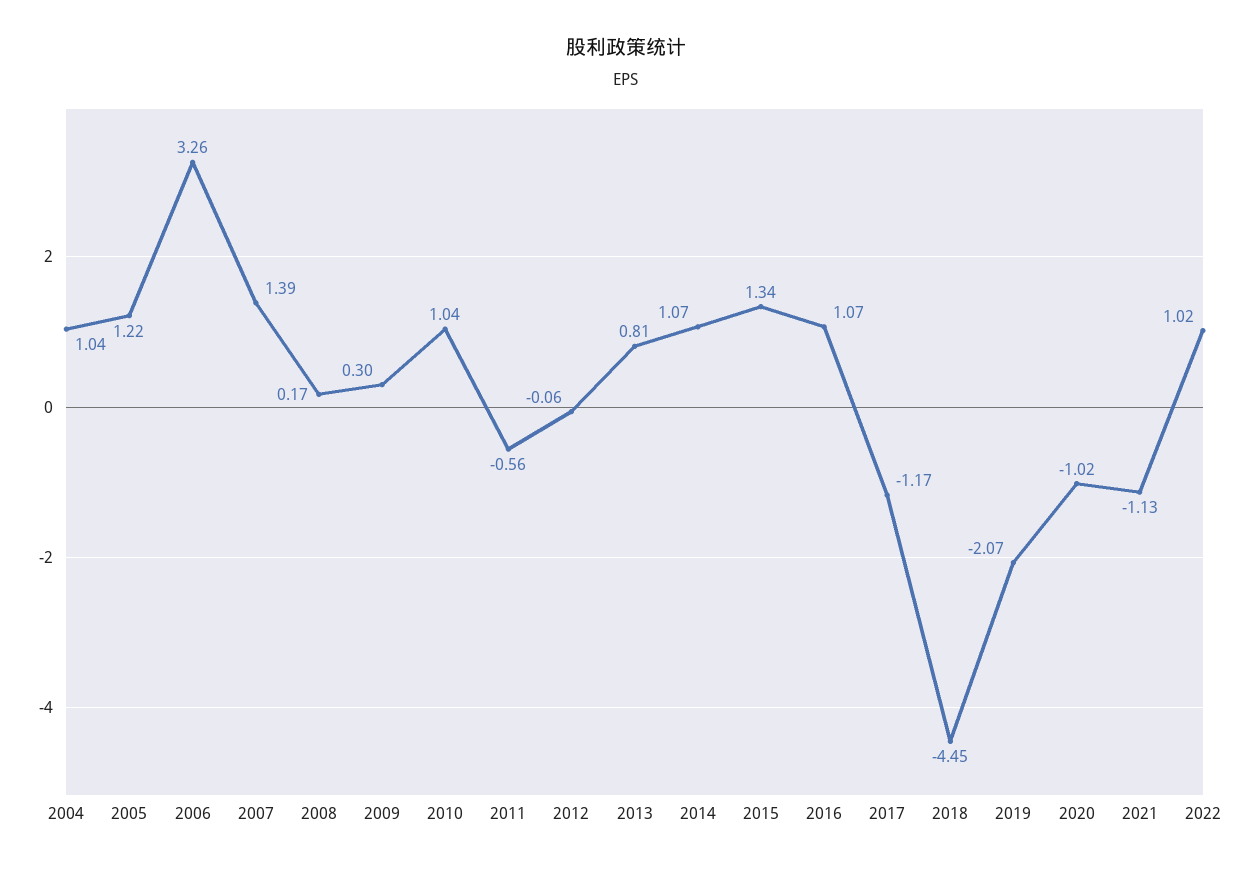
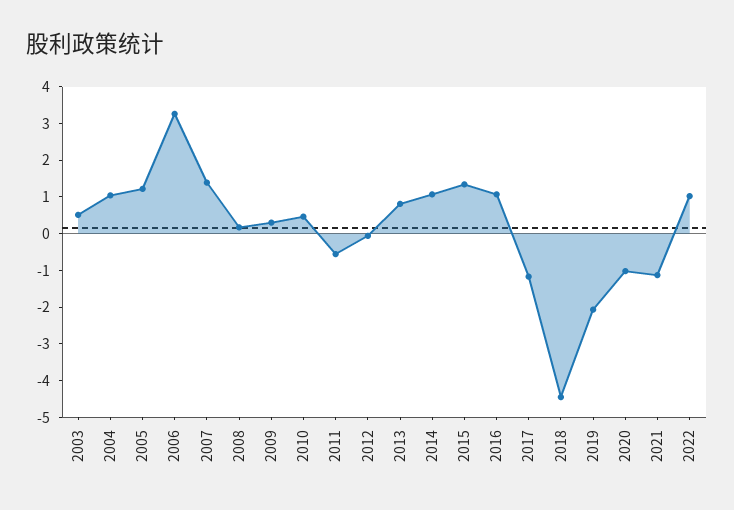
  {
    "2004": 1.04,
    "2005": 1.22,
    "2006": 3.26,
    "2007": 1.39,
    "2008": 0.17,
    "2009": 0.3,
-   "2010": 1.04,
+   "2010": 0.5,
    "2011": -0.56,
    "2012": -0.06,
    "2013": 0.81,
    "2014": 1.07,
    "2015": 1.34,
    "2016": 1.07,
    "2017": -1.17,
    "2018": -4.45,
    "2019": -2.07,
    "2020": -1.02,
    "2021": -1.13,
-   "2022": 1.02
+   "2022": 1.02,
+   "2003": 0.5
  }

